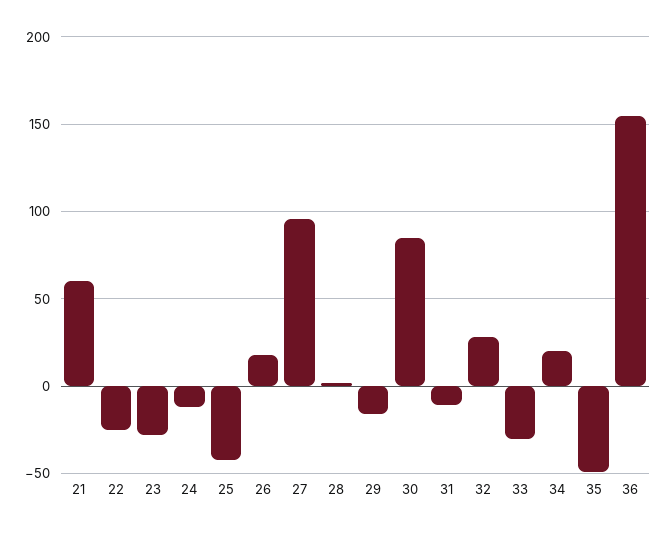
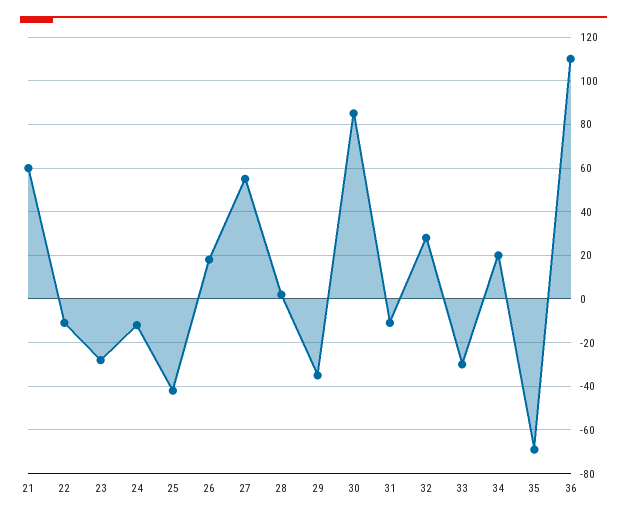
  {
    "21": 60,
-   "22": -25,
+   "22": -10,
    "23": -30,
    "24": -10,
    "25": -40,
    "26": 20,
-   "27": 95,
+   "27": 55,
    "28": 0,
-   "29": -15,
+   "29": -35,
    "30": 85,
    "31": -10,
    "32": 30,
    "33": -30,
    "34": 20,
-   "35": -50,
+   "35": -70,
-   "36": 155
+   "36": 110
  }

